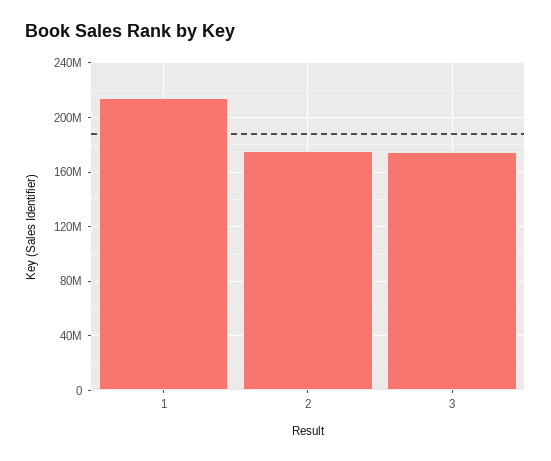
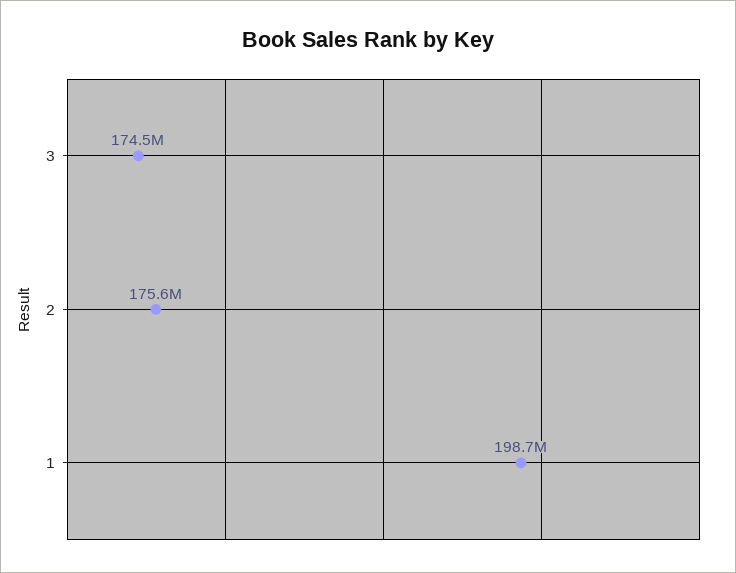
  {
-   "1": 215000000,
+   "1": 198700000,
    "2": 175600000,
    "3": 174500000
  }

